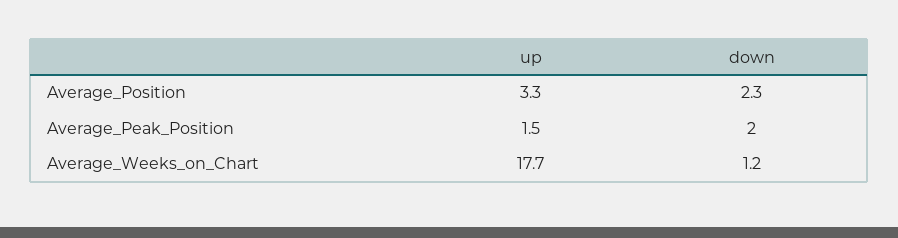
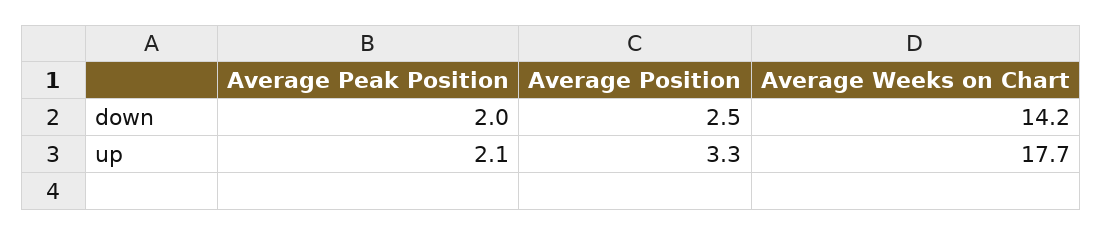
  {
    "up": {
      "Average_Position": 3.3,
-     "Average_Peak_Position": 1.5,
+     "Average_Peak_Position": 2.1,
      "Average_Weeks_on_Chart": 17.7
    },
    "down": {
-     "Average_Position": 2.3,
+     "Average_Position": 2.5,
      "Average_Peak_Position": 2,
-     "Average_Weeks_on_Chart": 1.2
+     "Average_Weeks_on_Chart": 14.2
    }
  }

